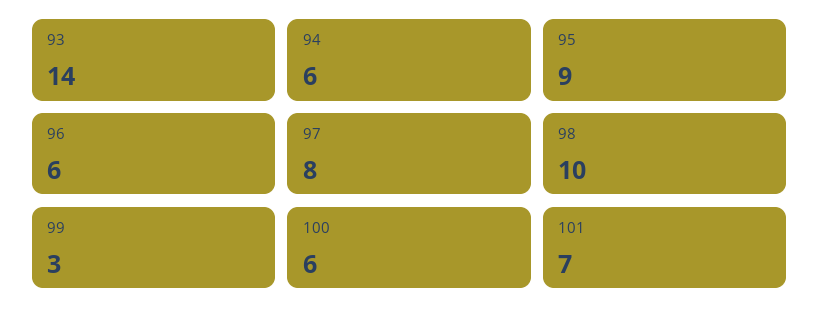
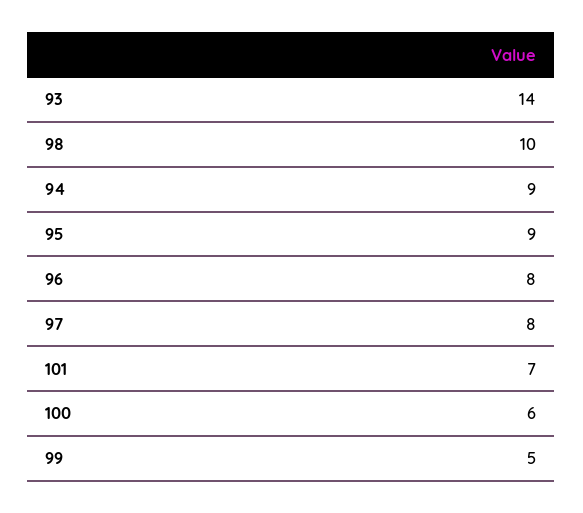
  {
    "93": 14,
-   "94": 6,
+   "94": 9,
    "95": 9,
-   "96": 6,
+   "96": 8,
    "97": 8,
    "98": 10,
-   "99": 3,
+   "99": 5,
    "100": 6,
    "101": 7
  }

